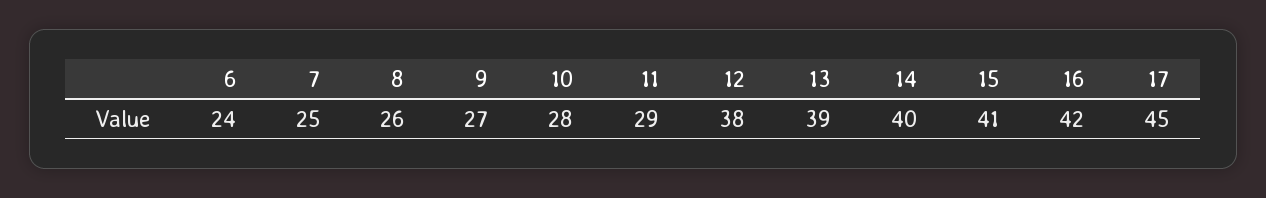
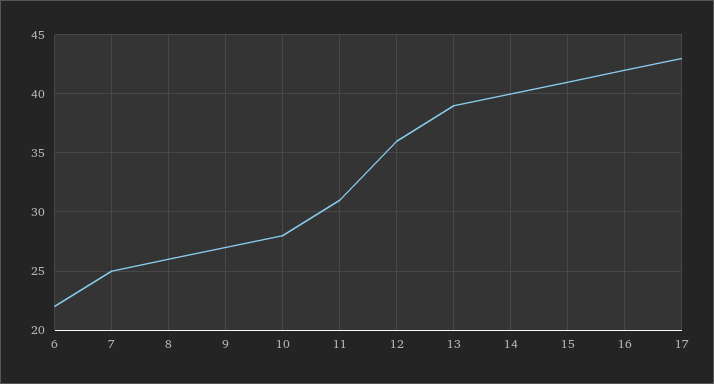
  {
-   "6": 24,
+   "6": 22,
    "7": 25,
    "8": 26,
    "9": 27,
    "10": 28,
-   "11": 29,
+   "11": 31,
-   "12": 38,
+   "12": 36,
    "13": 39,
    "14": 40,
    "15": 41,
    "16": 42,
-   "17": 45
+   "17": 43
  }

